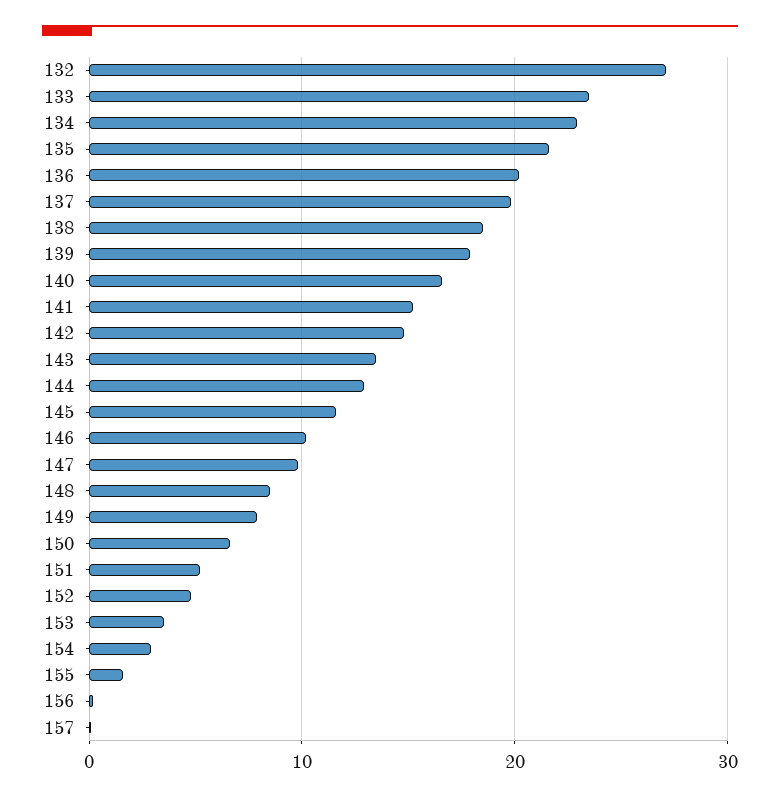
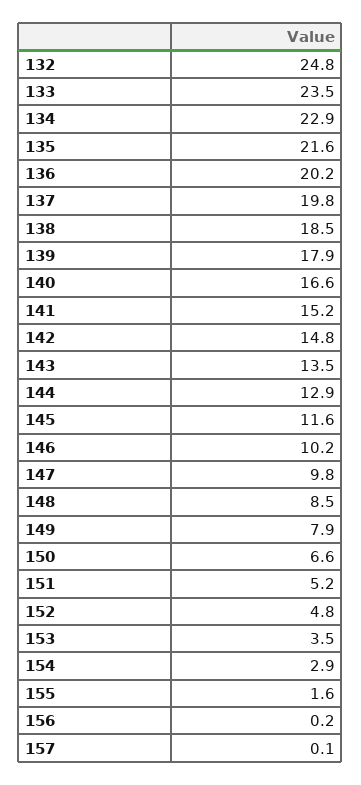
  {
-   "132": 27,
+   "132": 24.8,
    "133": 23.5,
    "134": 22.9,
    "135": 21.6,
    "136": 20.2,
    "137": 19.8,
    "138": 18.5,
    "139": 17.9,
    "140": 16.6,
    "141": 15.2,
    "142": 14.8,
    "143": 13.5,
    "144": 12.9,
    "145": 11.6,
    "146": 10.2,
    "147": 9.8,
    "148": 8.5,
    "149": 7.9,
    "150": 6.6,
    "151": 5.2,
    "152": 4.8,
    "153": 3.5,
    "154": 2.9,
    "155": 1.6,
    "156": 0.2,
    "157": 0.1
  }

